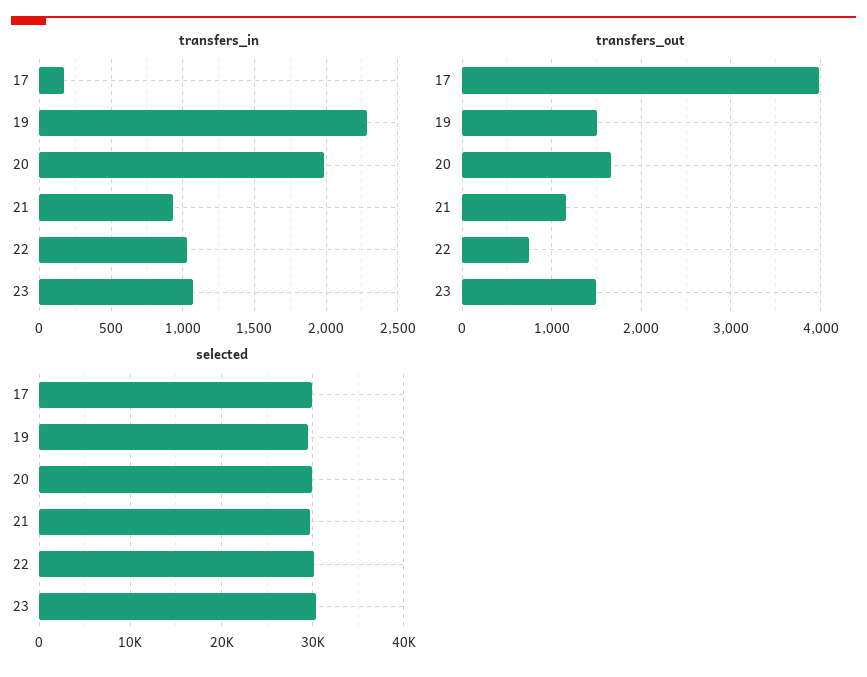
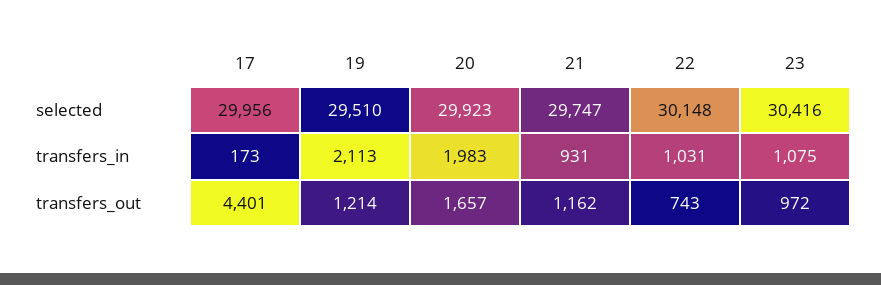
  {
    "transfers_in": {
      "17": 173,
-     "19": 2300,
+     "19": 2113,
      "20": 1983,
      "21": 931,
      "22": 1031,
      "23": 1075
    },
    "transfers_out": {
-     "17": 4000,
+     "17": 4401,
-     "19": 1500,
+     "19": 1214,
      "20": 1657,
      "21": 1162,
      "22": 743,
-     "23": 1500
+     "23": 972
    },
    "selected": {
      "17": 29956,
      "19": 29510,
      "20": 29923,
      "21": 29747,
      "22": 30148,
      "23": 30416
    }
  }

